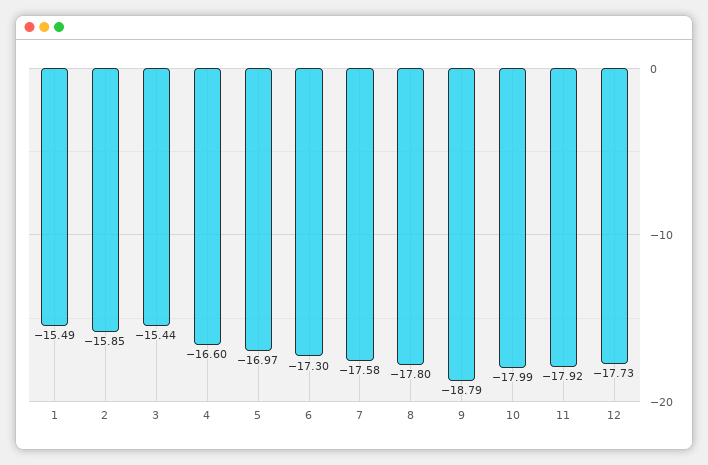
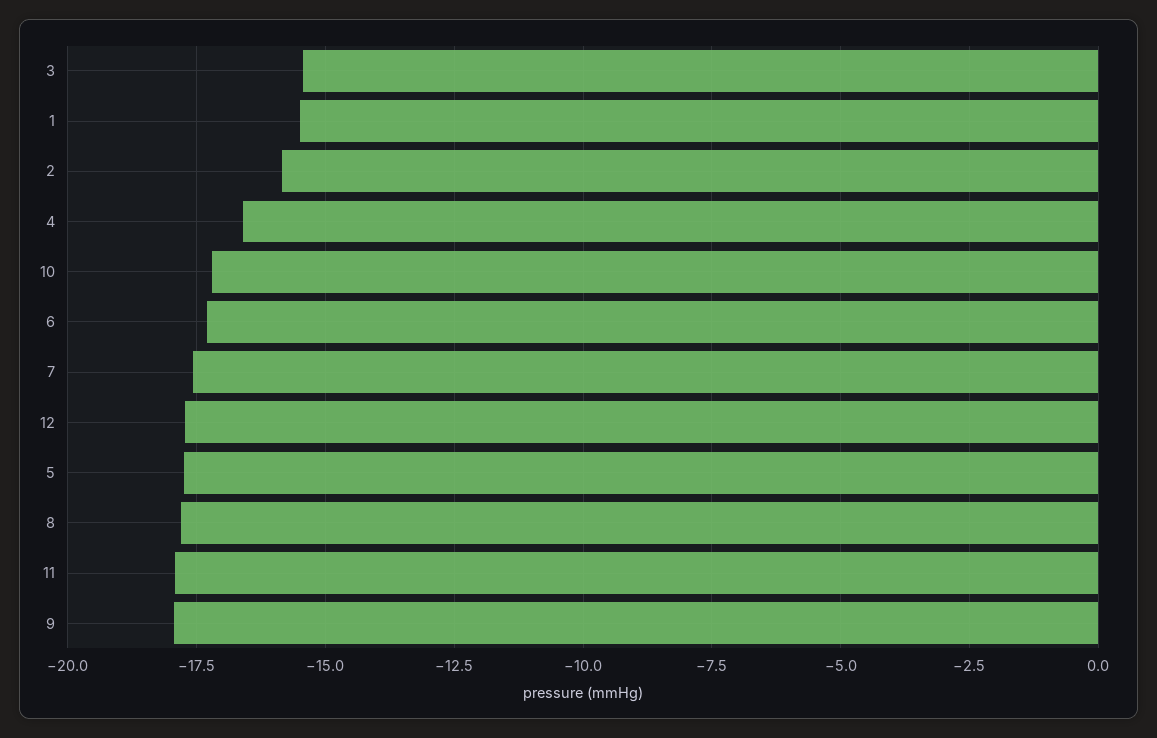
  {
    "1": -15.49,
    "2": -15.85,
    "3": -15.44,
    "4": -16.6,
-   "5": -16.97,
+   "5": -17.75,
    "6": -17.3,
    "7": -17.58,
    "8": -17.8,
-   "9": -18.79,
+   "9": -18,
-   "10": -17.99,
+   "10": -17.25,
    "11": -17.92,
    "12": -17.73
  }

